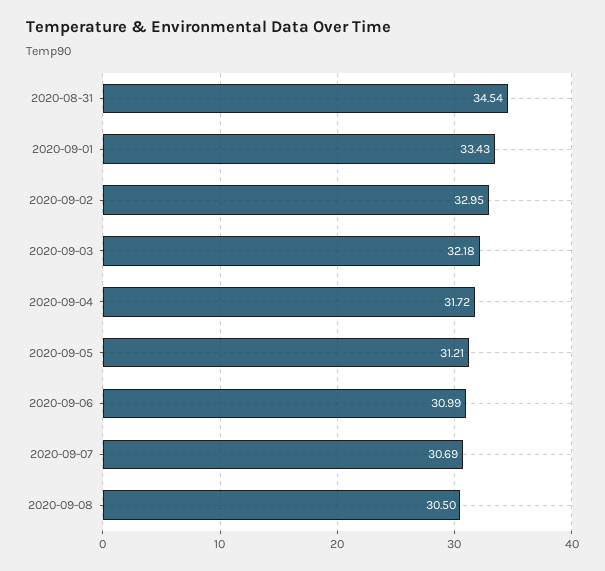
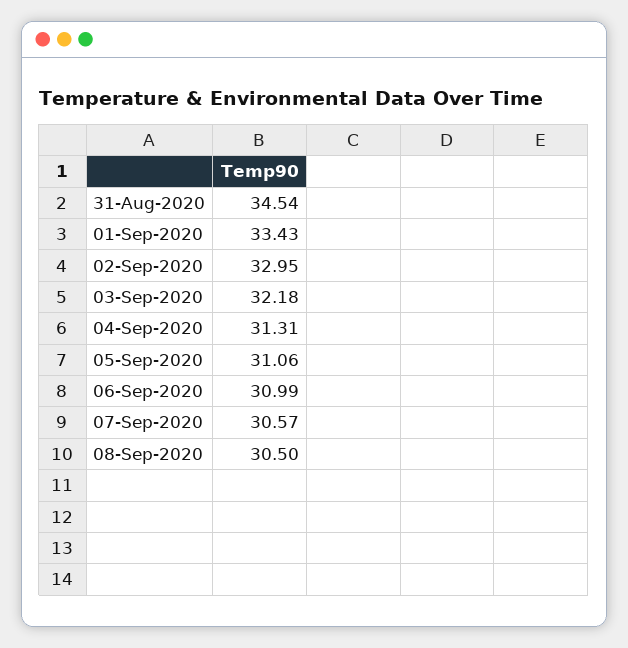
  {
    "2020-08-31": 34.54,
    "2020-09-01": 33.43,
    "2020-09-02": 32.95,
    "2020-09-03": 32.18,
-   "2020-09-04": 31.72,
+   "2020-09-04": 31.31,
-   "2020-09-05": 31.21,
+   "2020-09-05": 31.06,
    "2020-09-06": 30.99,
-   "2020-09-07": 30.69,
+   "2020-09-07": 30.57,
    "2020-09-08": 30.5
  }

